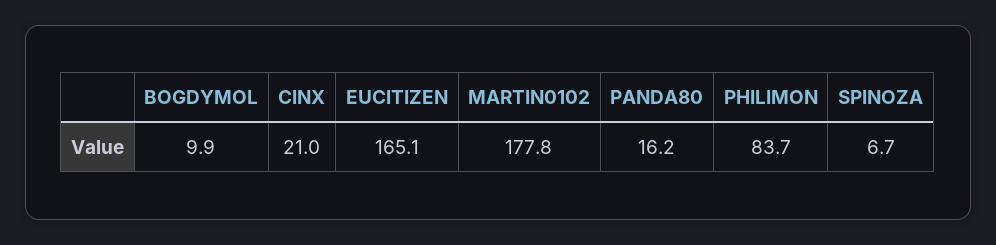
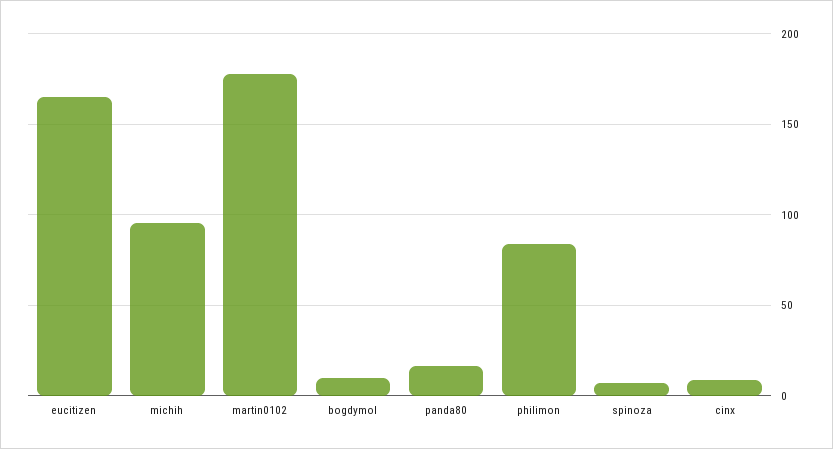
  {
    "BOGDYMOL": 9.9,
-   "CINX": 21,
+   "CINX": 10,
    "EUCITIZEN": 165.1,
    "MARTIN0102": 177.8,
    "PANDA80": 16.2,
    "PHILIMON": 83.7,
-   "SPINOZA": 6.7
+   "SPINOZA": 6.7,
+   "michih": 95
  }

